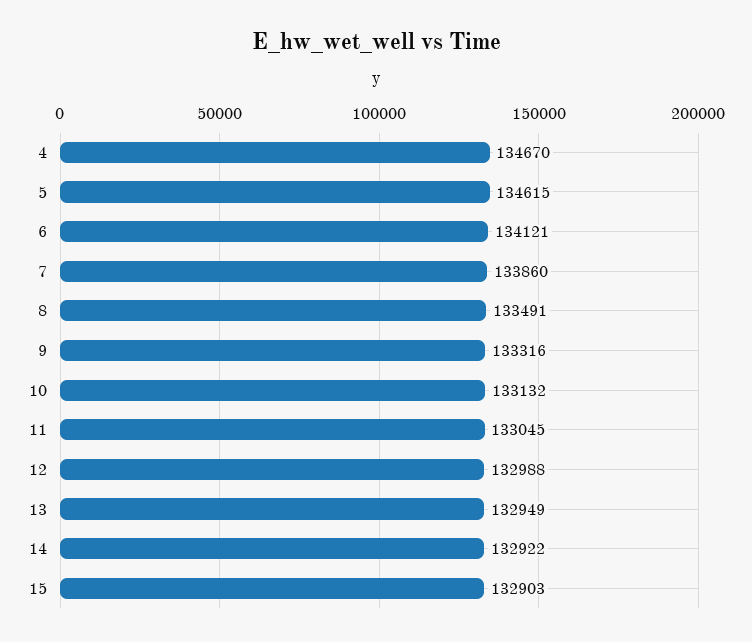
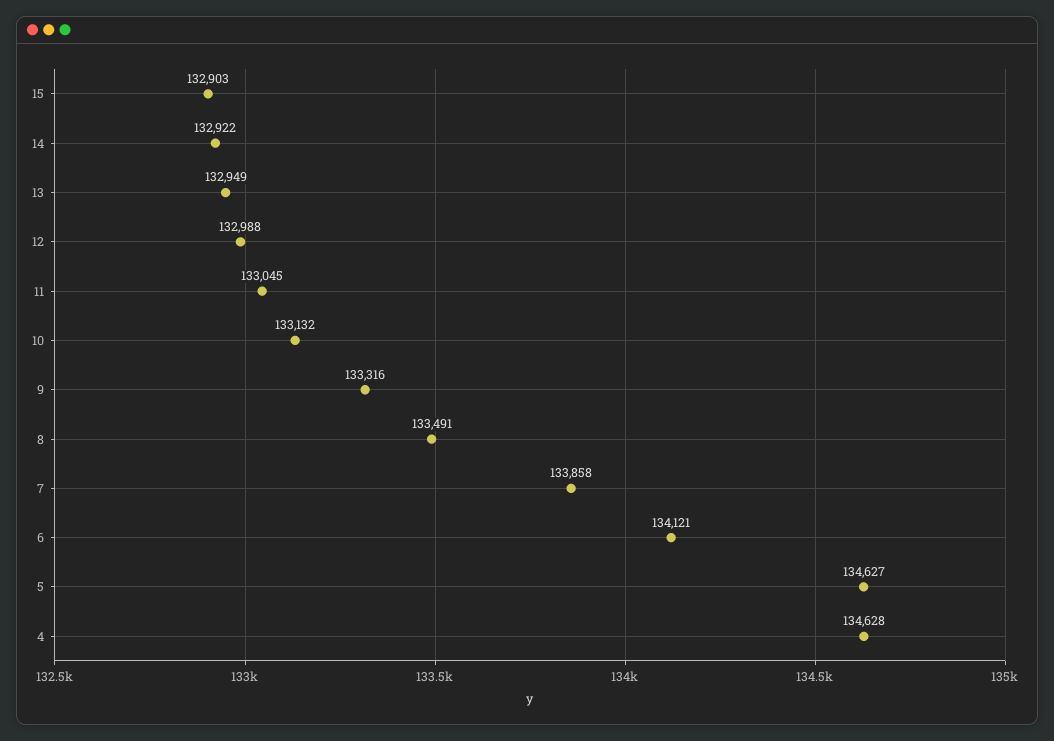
  {
-   "4": 134670,
+   "4": 134628,
-   "5": 134615,
+   "5": 134627,
    "6": 134121,
-   "7": 133860,
+   "7": 133858,
    "8": 133491,
    "9": 133316,
    "10": 133132,
    "11": 133045,
    "12": 132988,
    "13": 132949,
    "14": 132922,
    "15": 132903
  }

